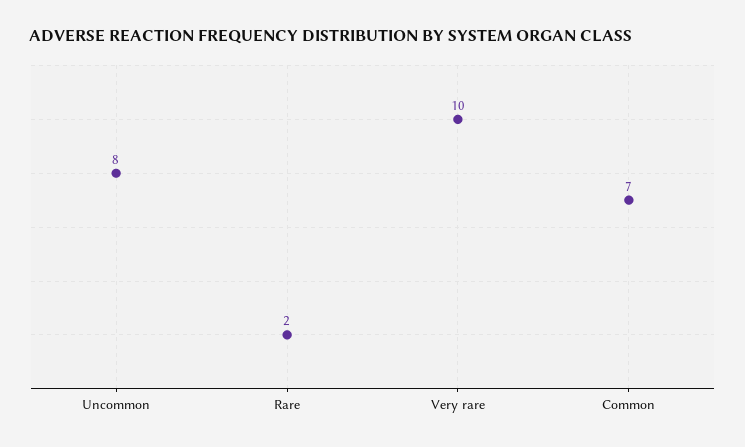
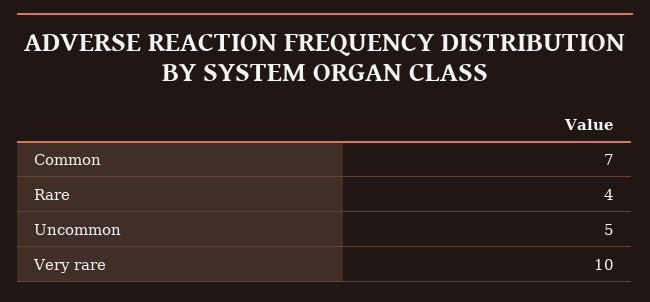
  {
-   "Uncommon": 8,
+   "Uncommon": 5,
-   "Rare": 2,
+   "Rare": 4,
    "Very rare": 10,
    "Common": 7
  }

